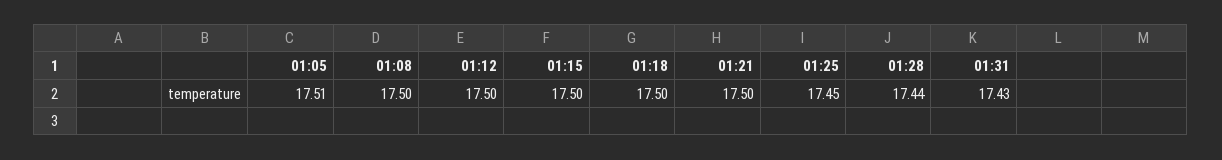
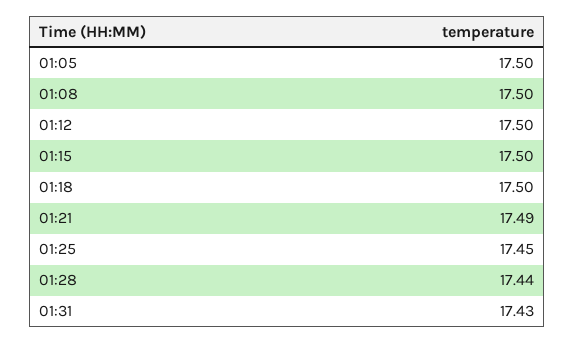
  {
-   "01:05": 17.51,
+   "01:05": 17.5,
    "01:08": 17.5,
    "01:12": 17.5,
    "01:15": 17.5,
    "01:18": 17.5,
-   "01:21": 17.5,
+   "01:21": 17.49,
    "01:25": 17.45,
    "01:28": 17.44,
    "01:31": 17.43
  }

